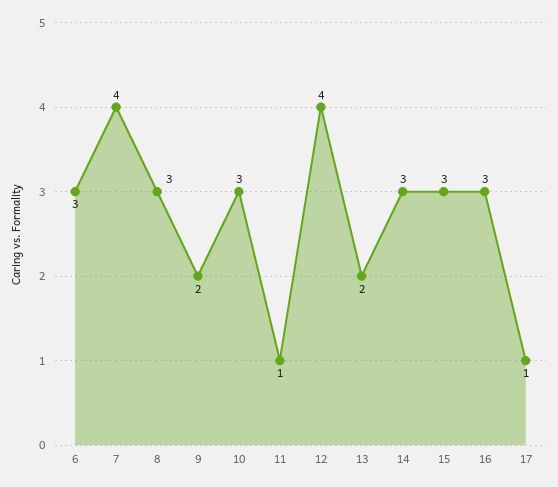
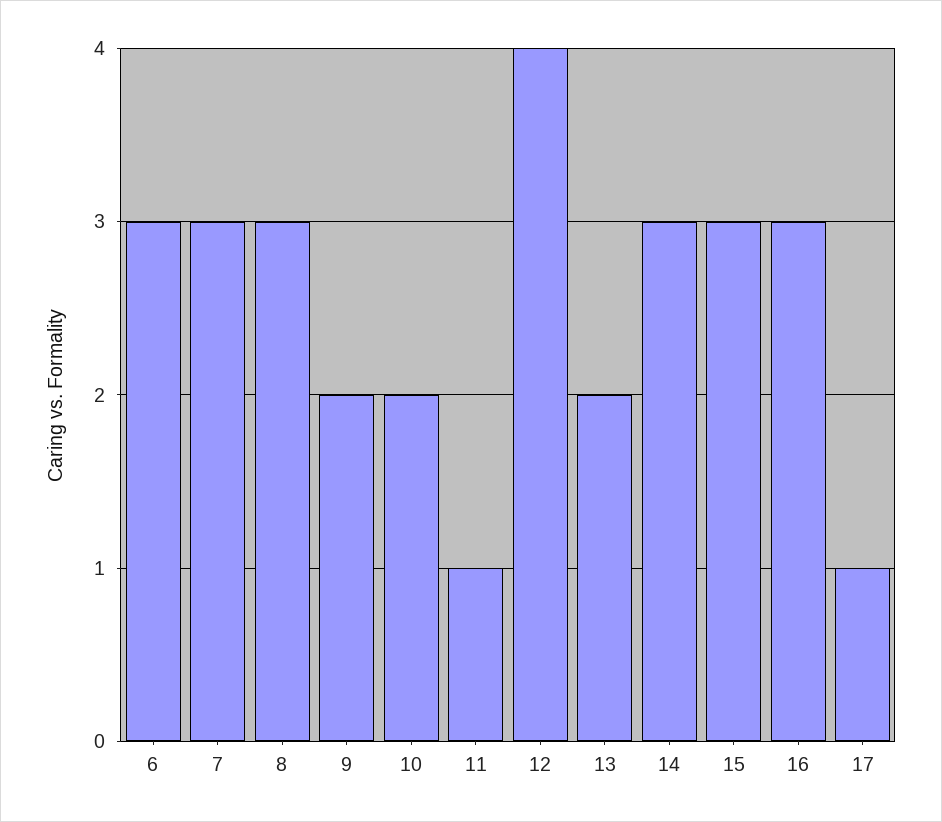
  {
    "6": 3,
-   "7": 4,
+   "7": 3,
    "8": 3,
    "9": 2,
-   "10": 3,
+   "10": 2,
    "11": 1,
    "12": 4,
    "13": 2,
    "14": 3,
    "15": 3,
    "16": 3,
    "17": 1
  }

